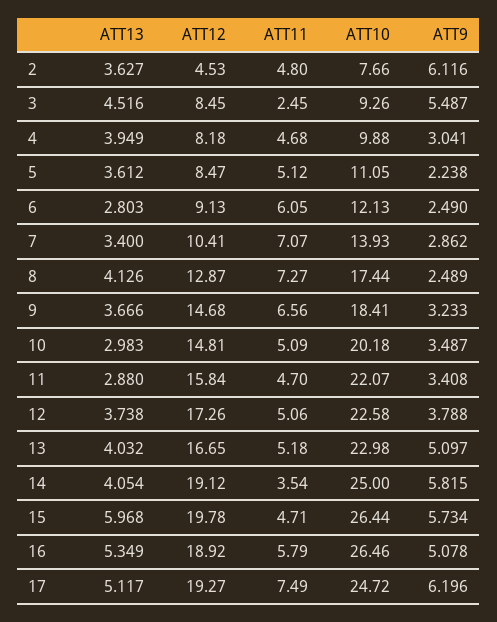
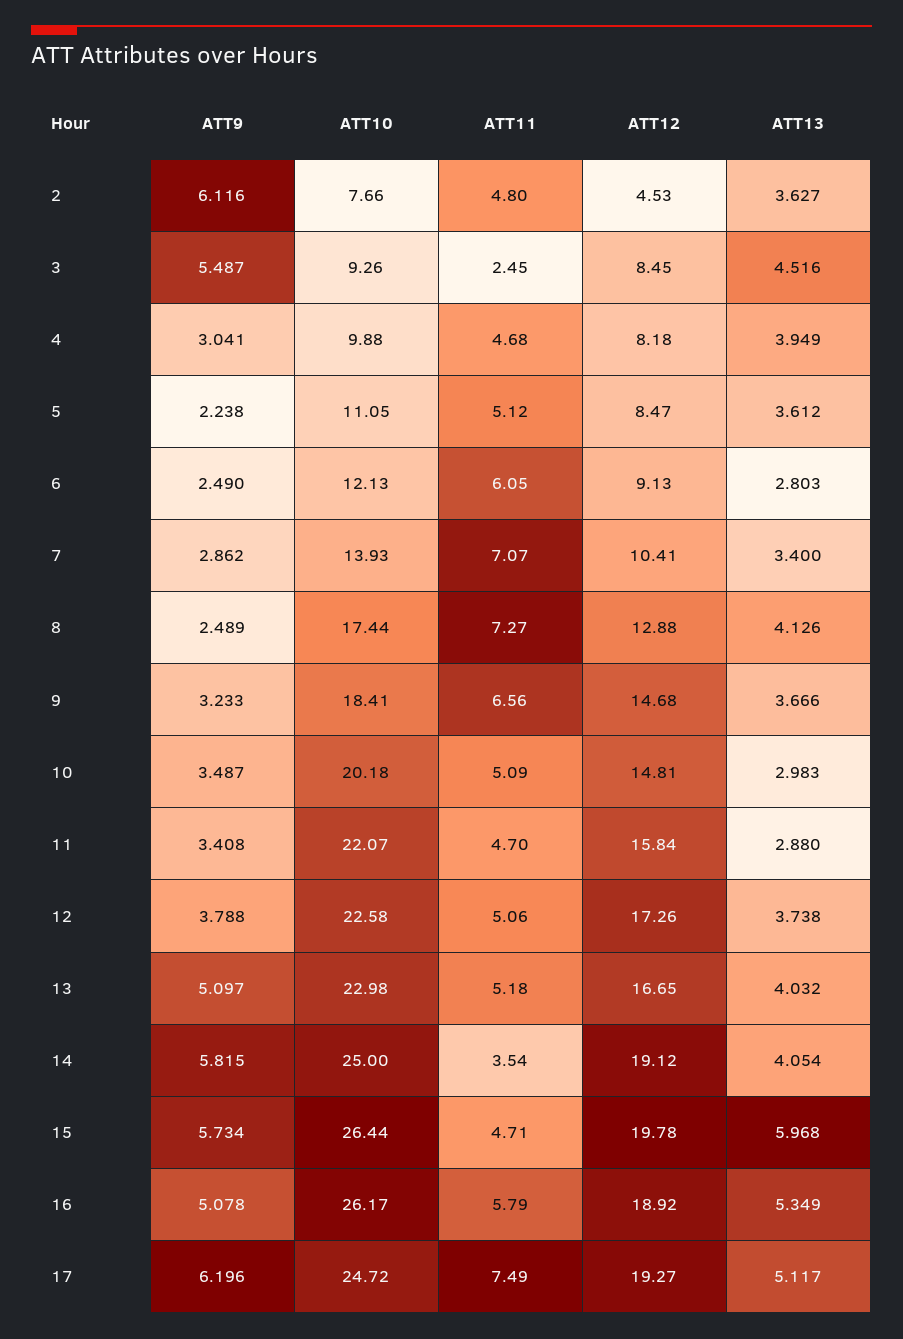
  {
    "ATT13": {
      "2": 3.627,
      "3": 4.516,
      "4": 3.949,
      "5": 3.612,
      "6": 2.803,
      "7": 3.4,
      "8": 4.126,
      "9": 3.666,
      "10": 2.983,
      "11": 2.88,
      "12": 3.738,
      "13": 4.032,
      "14": 4.054,
      "15": 5.968,
      "16": 5.349,
      "17": 5.117
    },
    "ATT12": {
      "2": 4.53,
      "3": 8.45,
      "4": 8.18,
      "5": 8.47,
      "6": 9.13,
      "7": 10.41,
-     "8": 12.87,
+     "8": 12.88,
      "9": 14.68,
      "10": 14.81,
      "11": 15.84,
      "12": 17.26,
      "13": 16.65,
      "14": 19.12,
      "15": 19.78,
      "16": 18.92,
      "17": 19.27
    },
    "ATT11": {
      "2": 4.8,
      "3": 2.45,
      "4": 4.68,
      "5": 5.12,
      "6": 6.05,
      "7": 7.07,
      "8": 7.27,
      "9": 6.56,
      "10": 5.09,
      "11": 4.7,
      "12": 5.06,
      "13": 5.18,
      "14": 3.54,
      "15": 4.71,
      "16": 5.79,
      "17": 7.49
    },
    "ATT10": {
      "2": 7.66,
      "3": 9.26,
      "4": 9.88,
      "5": 11.05,
      "6": 12.13,
      "7": 13.93,
      "8": 17.44,
      "9": 18.41,
      "10": 20.18,
      "11": 22.07,
      "12": 22.58,
      "13": 22.98,
      "14": 25,
      "15": 26.44,
-     "16": 26.46,
+     "16": 26.17,
      "17": 24.72
    },
    "ATT9": {
      "2": 6.116,
      "3": 5.487,
      "4": 3.041,
      "5": 2.238,
      "6": 2.49,
      "7": 2.862,
      "8": 2.489,
      "9": 3.233,
      "10": 3.487,
      "11": 3.408,
      "12": 3.788,
      "13": 5.097,
      "14": 5.815,
      "15": 5.734,
      "16": 5.078,
      "17": 6.196
    }
  }

